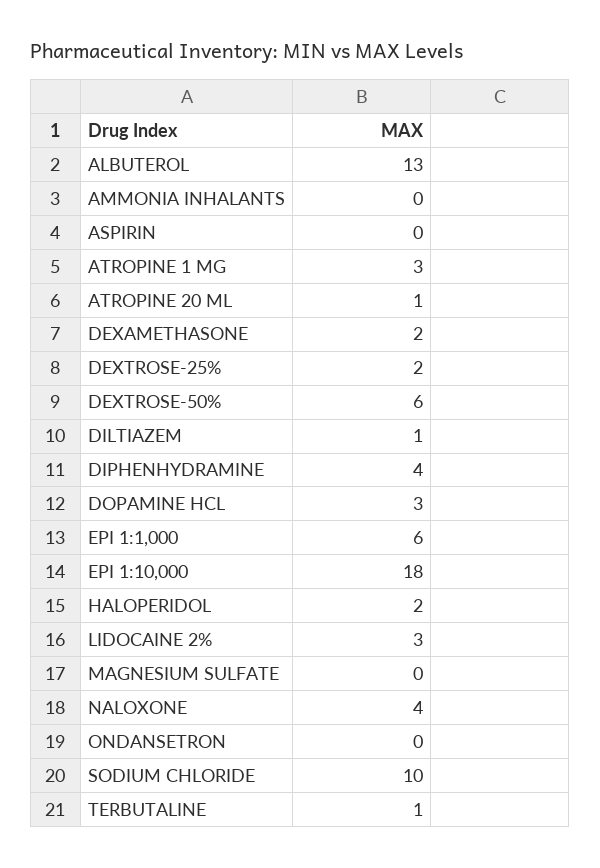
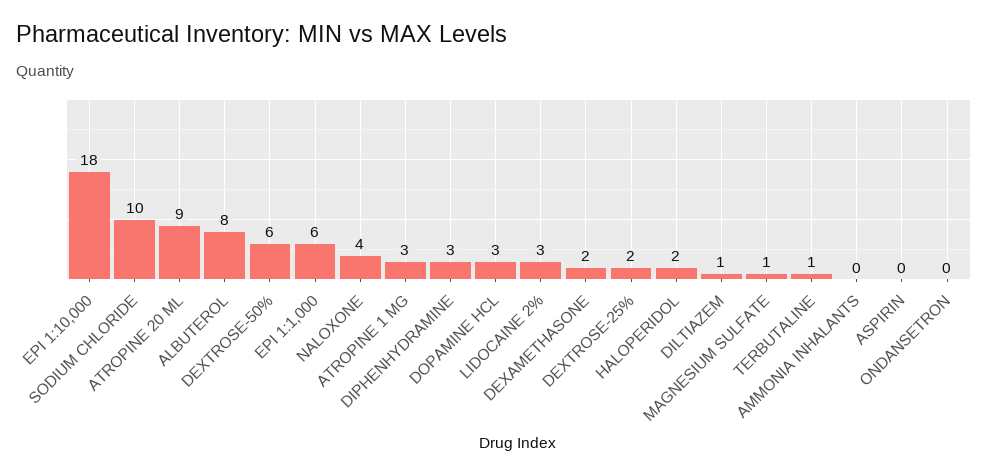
  {
-   "ALBUTEROL": 13,
+   "ALBUTEROL": 8,
    "AMMONIA INHALANTS": 0,
    "ASPIRIN": 0,
    "ATROPINE 1 MG": 3,
-   "ATROPINE 20 ML": 1,
+   "ATROPINE 20 ML": 9,
    "DEXAMETHASONE": 2,
    "DEXTROSE-25%": 2,
    "DEXTROSE-50%": 6,
    "DILTIAZEM": 1,
-   "DIPHENHYDRAMINE": 4,
+   "DIPHENHYDRAMINE": 3,
    "DOPAMINE HCL": 3,
    "EPI 1:1,000": 6,
    "EPI 1:10,000": 18,
    "HALOPERIDOL": 2,
    "LIDOCAINE 2%": 3,
-   "MAGNESIUM SULFATE": 0,
+   "MAGNESIUM SULFATE": 1,
    "NALOXONE": 4,
    "ONDANSETRON": 0,
    "SODIUM CHLORIDE": 10,
    "TERBUTALINE": 1
  }

